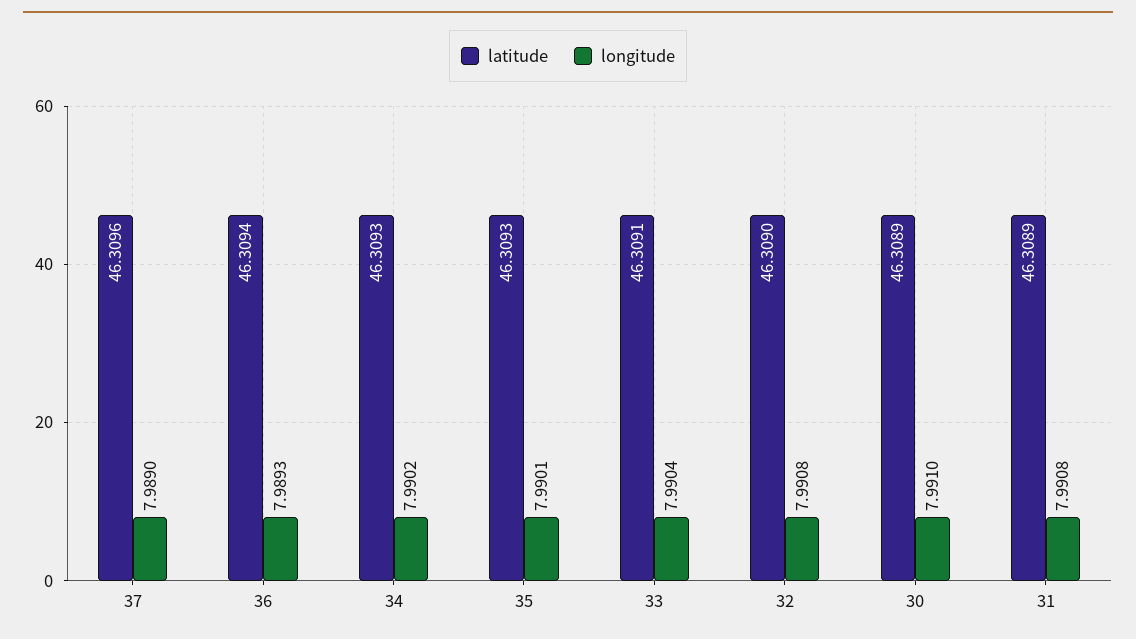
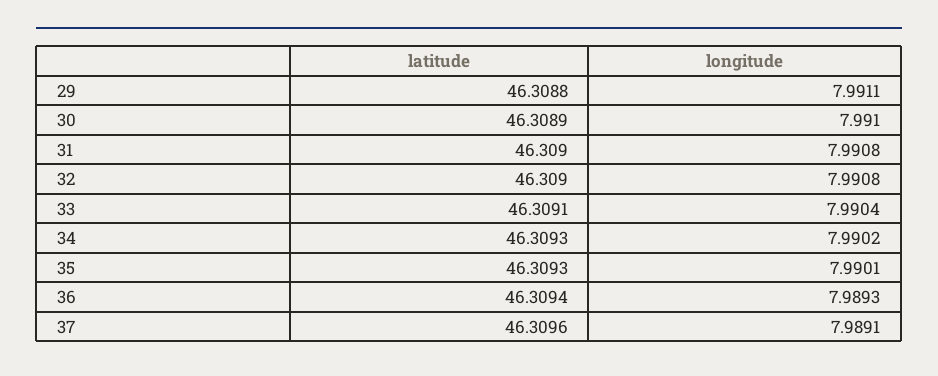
  {
    "latitude": {
      "37": 46.3096,
      "36": 46.3094,
      "34": 46.3093,
      "35": 46.3093,
      "33": 46.3091,
      "32": 46.309,
      "30": 46.3089,
-     "31": 46.3089
+     "31": 46.309,
+     "29": 46.3088
    },
    "longitude": {
-     "37": 7.989,
+     "37": 7.9891,
      "36": 7.9893,
      "34": 7.9902,
      "35": 7.9901,
      "33": 7.9904,
      "32": 7.9908,
      "30": 7.991,
-     "31": 7.9908
+     "31": 7.9908,
+     "29": 7.9911
    }
  }

